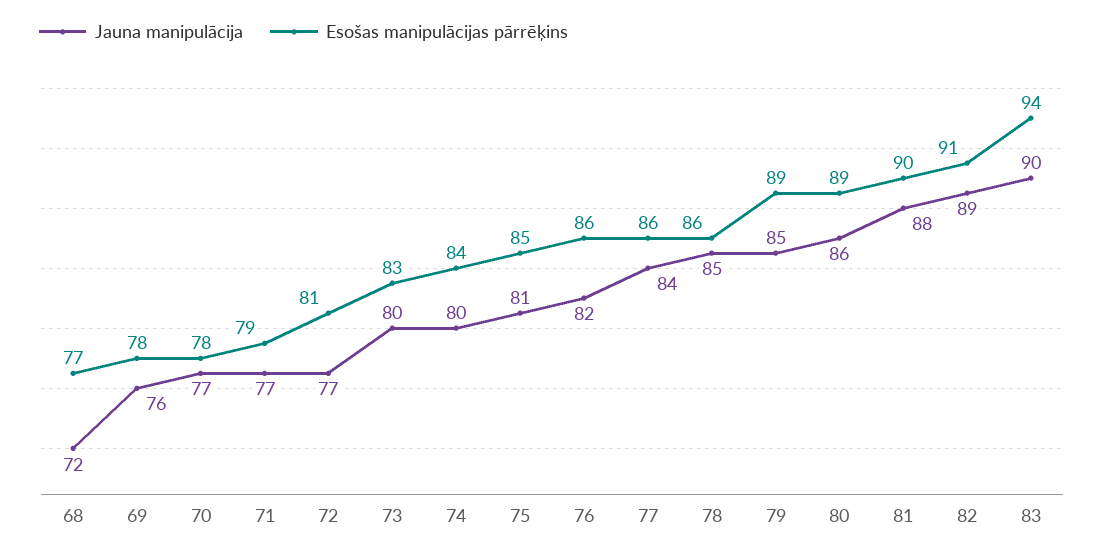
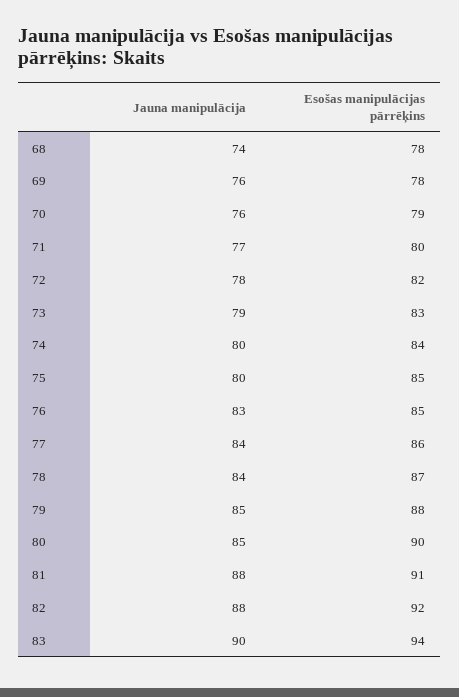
  {
    "Jauna manipulācija": {
-     "68": 72,
+     "68": 74,
      "69": 76,
-     "70": 77,
+     "70": 76,
      "71": 77,
-     "72": 77,
+     "72": 78,
-     "73": 80,
+     "73": 79,
      "74": 80,
-     "75": 81,
+     "75": 80,
-     "76": 82,
+     "76": 83,
      "77": 84,
-     "78": 85,
+     "78": 84,
      "79": 85,
-     "80": 86,
+     "80": 85,
      "81": 88,
-     "82": 89,
+     "82": 88,
      "83": 90
    },
    "Esošas manipulācijas pārrēķins": {
-     "68": 77,
+     "68": 78,
      "69": 78,
-     "70": 78,
+     "70": 79,
-     "71": 79,
+     "71": 80,
-     "72": 81,
+     "72": 82,
      "73": 83,
      "74": 84,
      "75": 85,
-     "76": 86,
+     "76": 85,
      "77": 86,
-     "78": 86,
+     "78": 87,
-     "79": 89,
+     "79": 88,
-     "80": 89,
+     "80": 90,
-     "81": 90,
+     "81": 91,
-     "82": 91,
+     "82": 92,
      "83": 94
    }
  }

